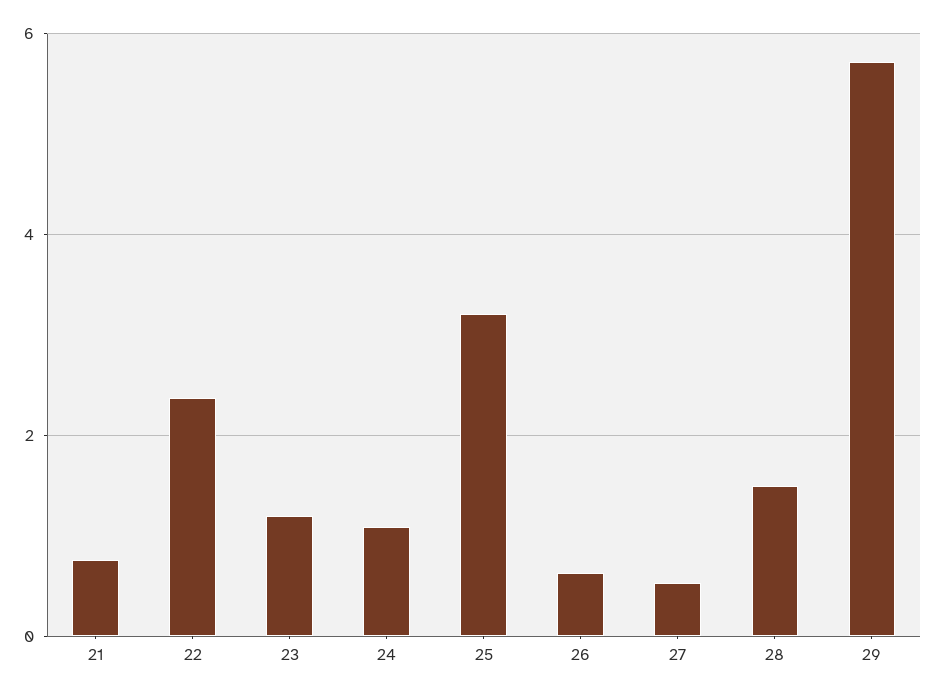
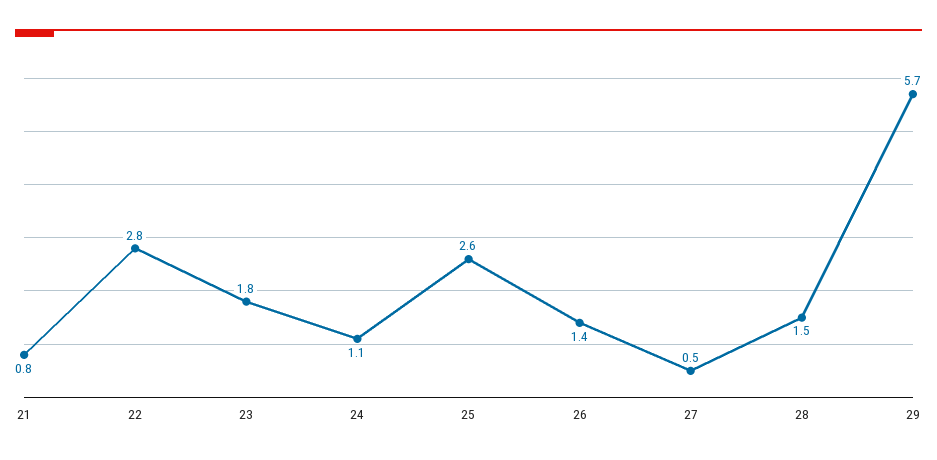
  {
    "21": 0.8,
-   "22": 2.4,
+   "22": 2.8,
-   "23": 1.2,
+   "23": 1.8,
    "24": 1.1,
-   "25": 3.2,
+   "25": 2.6,
-   "26": 0.6,
+   "26": 1.4,
    "27": 0.5,
    "28": 1.5,
    "29": 5.7
  }

